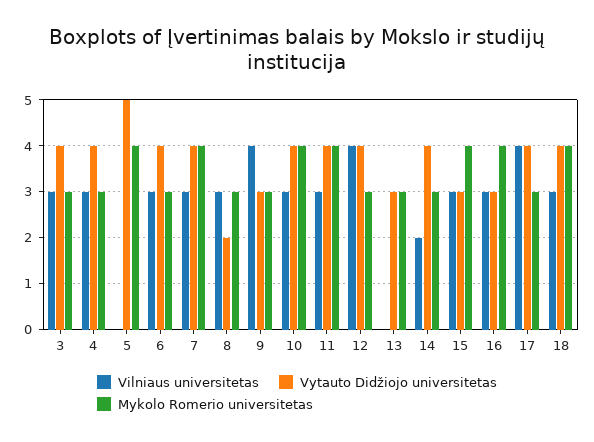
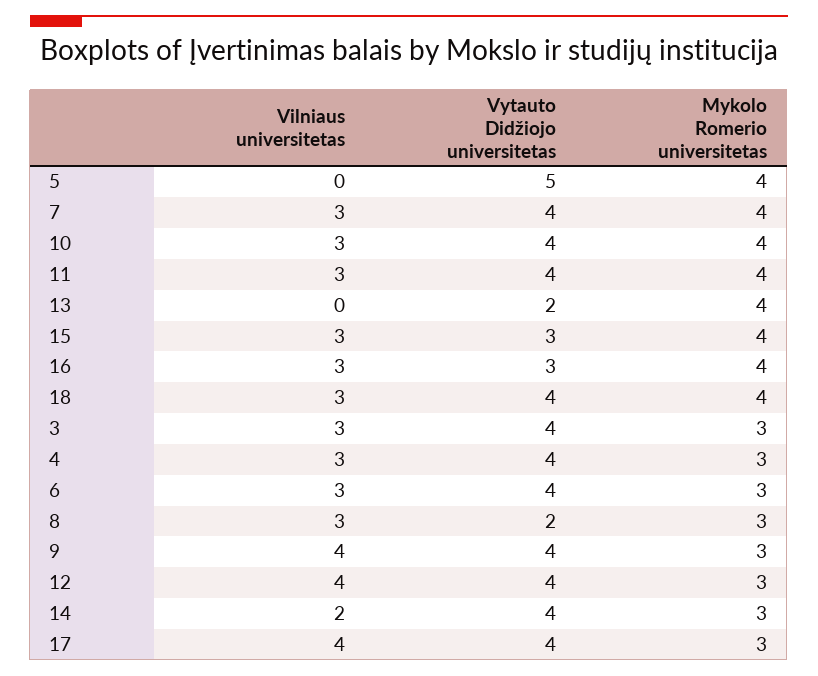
  {
    "Vilniaus universitetas": {
      "3": 3,
      "4": 3,
      "5": 0,
      "6": 3,
      "7": 3,
      "8": 3,
      "9": 4,
      "10": 3,
      "11": 3,
      "12": 4,
      "13": 0,
      "14": 2,
      "15": 3,
      "16": 3,
      "17": 4,
      "18": 3
    },
    "Vytauto Didžiojo universitetas": {
      "3": 4,
      "4": 4,
      "5": 5,
      "6": 4,
      "7": 4,
      "8": 2,
-     "9": 3,
+     "9": 4,
      "10": 4,
      "11": 4,
      "12": 4,
-     "13": 3,
+     "13": 2,
      "14": 4,
      "15": 3,
      "16": 3,
      "17": 4,
      "18": 4
    },
    "Mykolo Romerio universitetas": {
      "3": 3,
      "4": 3,
      "5": 4,
      "6": 3,
      "7": 4,
      "8": 3,
      "9": 3,
      "10": 4,
      "11": 4,
      "12": 3,
-     "13": 3,
+     "13": 4,
      "14": 3,
      "15": 4,
      "16": 4,
      "17": 3,
      "18": 4
    }
  }

